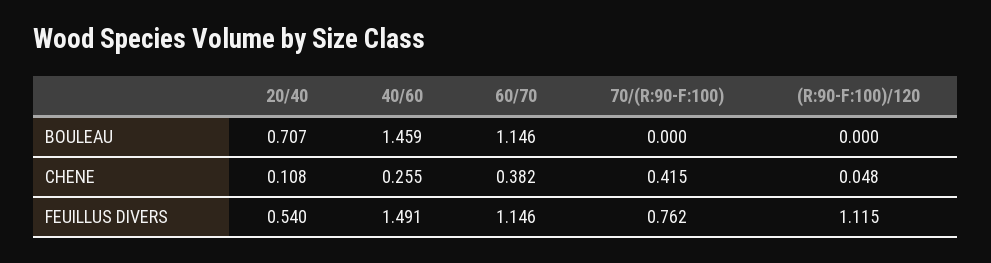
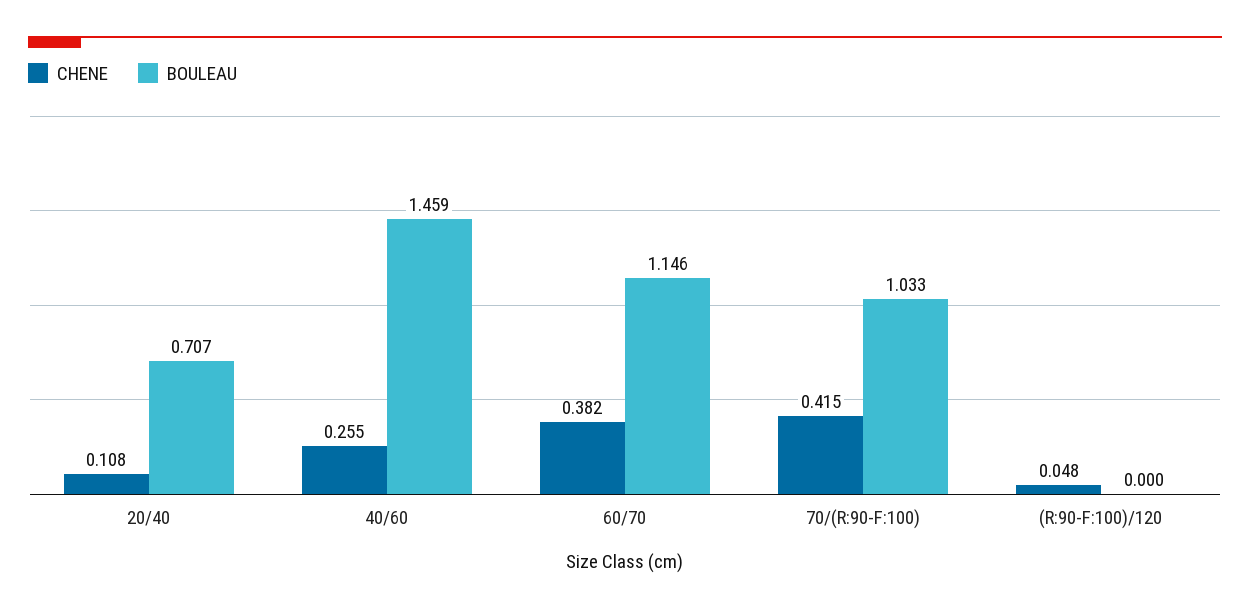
  {
    "BOULEAU": {
      "20/40": 0.707,
      "40/60": 1.459,
      "60/70": 1.146,
-     "70/(R:90-F:100)": 0,
+     "70/(R:90-F:100)": 1.033,
      "(R:90-F:100)/120": 0
    },
    "CHENE": {
      "20/40": 0.108,
      "40/60": 0.255,
      "60/70": 0.382,
      "70/(R:90-F:100)": 0.415,
      "(R:90-F:100)/120": 0.048
-   },
+   }
-   "FEUILLUS DIVERS": {
-     "20/40": 0.54,
-     "40/60": 1.491,
-     "60/70": 1.146,
-     "70/(R:90-F:100)": 0.762,
-     "(R:90-F:100)/120": 1.115
-   }
  }

